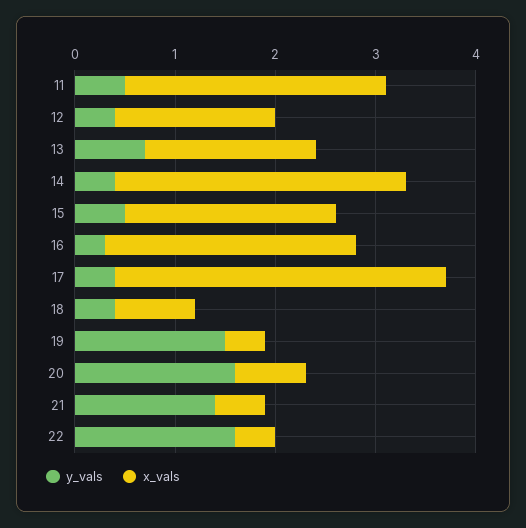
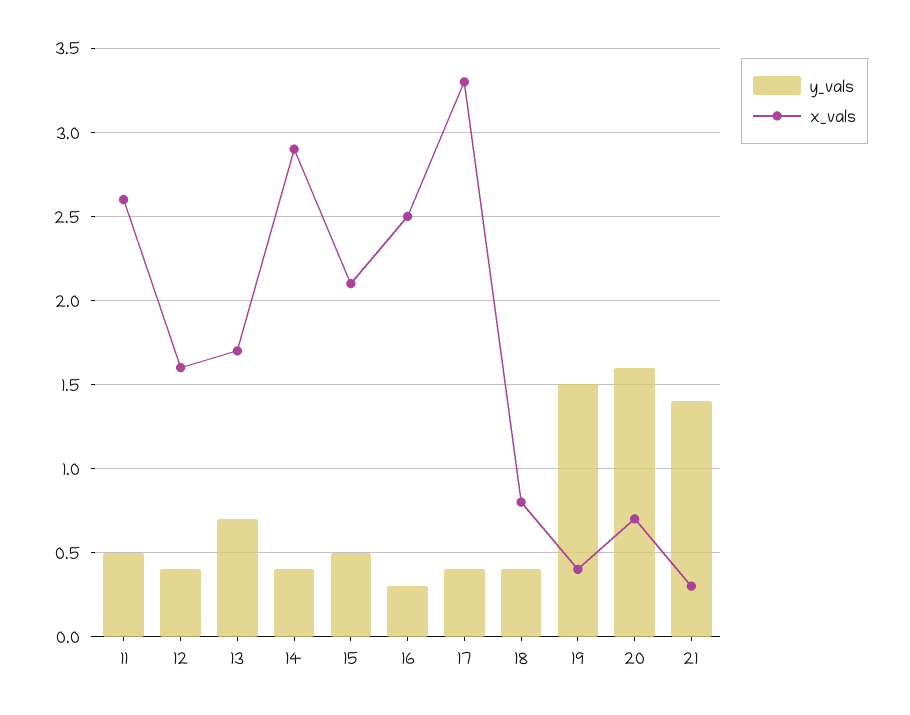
  {
    "y_vals": {
      "11": 0.5,
      "12": 0.4,
      "13": 0.7,
      "14": 0.4,
      "15": 0.5,
      "16": 0.3,
      "17": 0.4,
      "18": 0.4,
      "19": 1.5,
      "20": 1.6,
-     "21": 1.4,
+     "21": 1.4
-     "22": 1.6
    },
    "x_vals": {
      "11": 2.6,
      "12": 1.6,
      "13": 1.7,
      "14": 2.9,
      "15": 2.1,
      "16": 2.5,
      "17": 3.3,
      "18": 0.8,
      "19": 0.4,
      "20": 0.7,
-     "21": 0.5,
+     "21": 0.3
-     "22": 0.4
    }
  }

